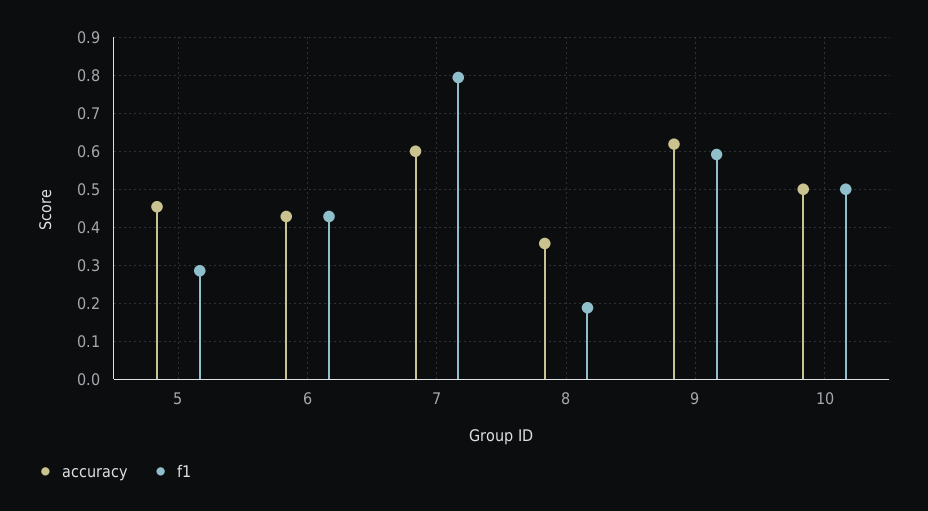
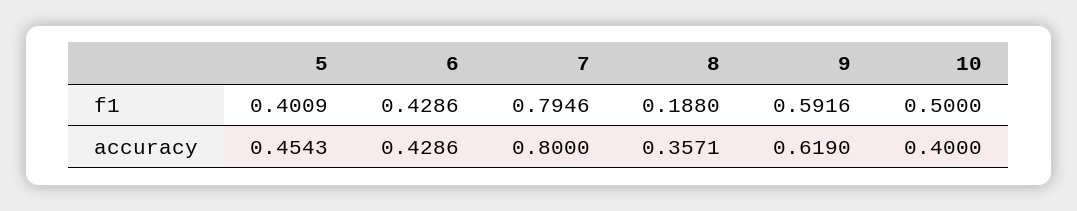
  {
    "accuracy": {
      "5": 0.4543,
      "6": 0.4286,
-     "7": 0.6,
+     "7": 0.8,
      "8": 0.3571,
      "9": 0.619,
-     "10": 0.5
+     "10": 0.4
    },
    "f1": {
-     "5": 0.28,
+     "5": 0.4009,
      "6": 0.4286,
      "7": 0.7946,
      "8": 0.188,
      "9": 0.5916,
      "10": 0.5
    }
  }

